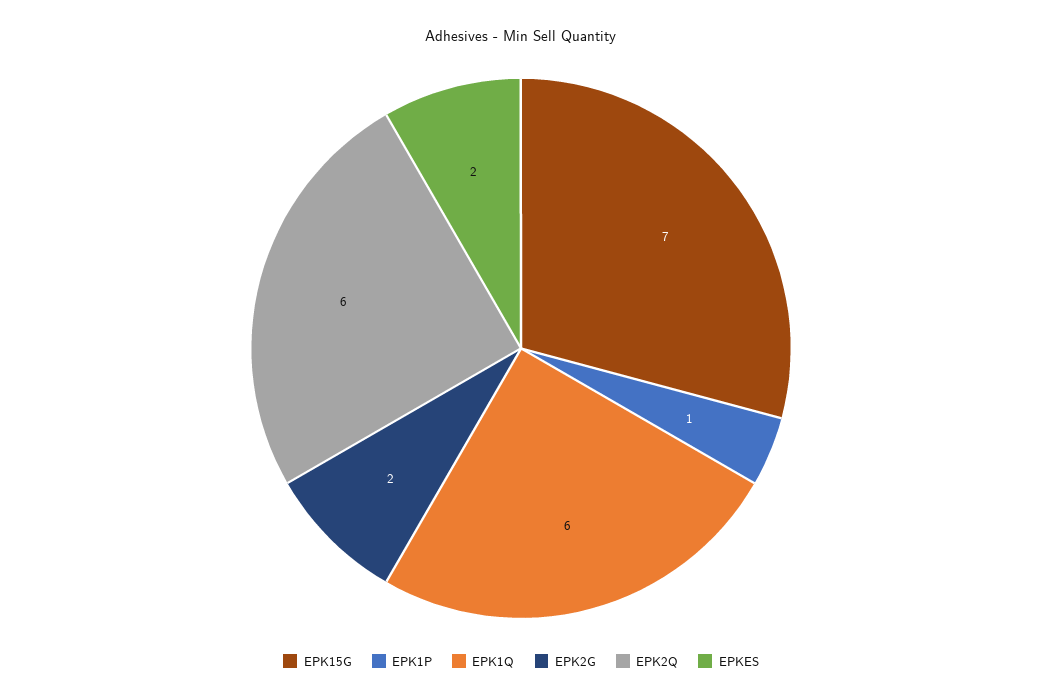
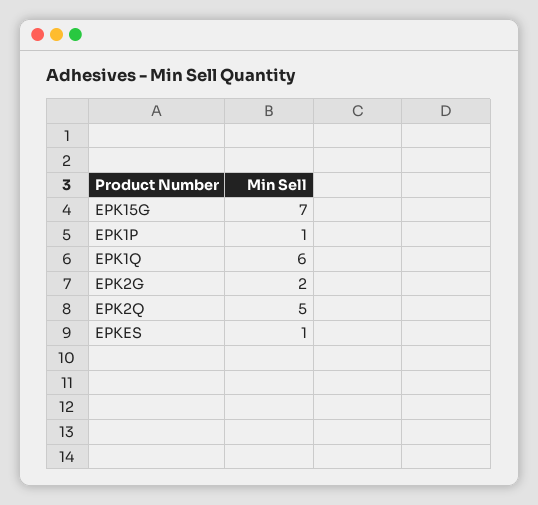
  {
    "EPK15G": 7,
    "EPK1P": 1,
    "EPK1Q": 6,
    "EPK2G": 2,
-   "EPK2Q": 6,
+   "EPK2Q": 5,
-   "EPKES": 2
+   "EPKES": 1
  }

